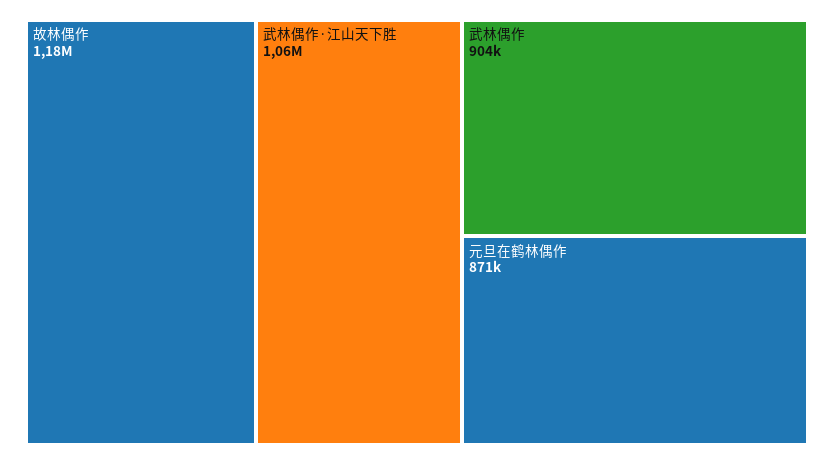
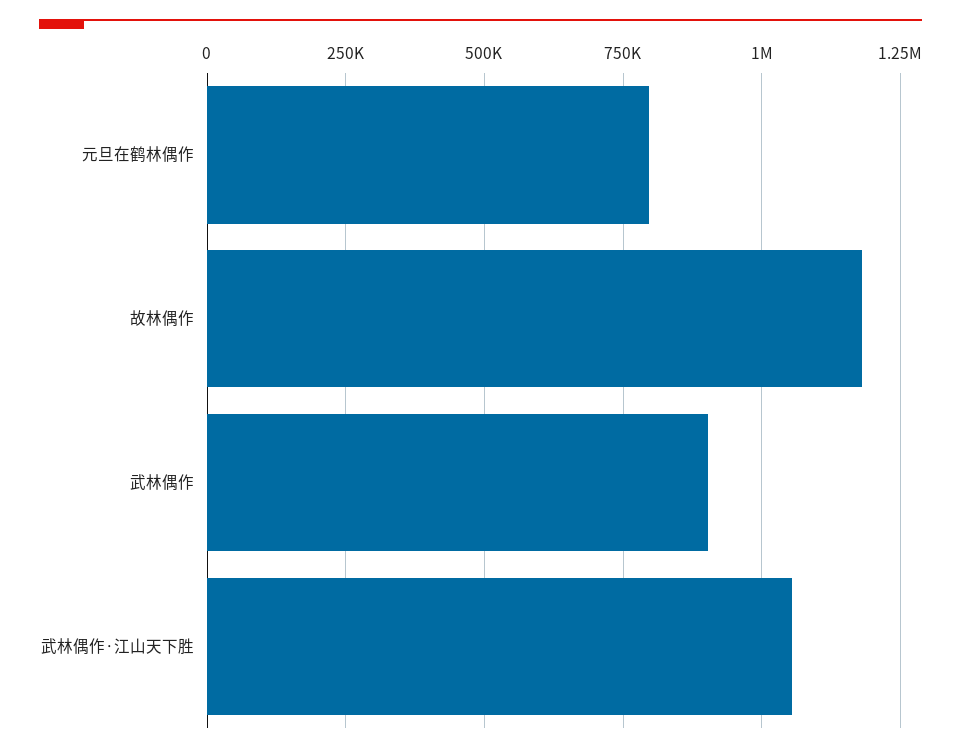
  {
    "故林偶作": 1180000,
    "武林偶作·江山天下胜": 1060000,
    "武林偶作": 904000,
-   "元旦在鹤林偶作": 871000
+   "元旦在鹤林偶作": 800000
  }

